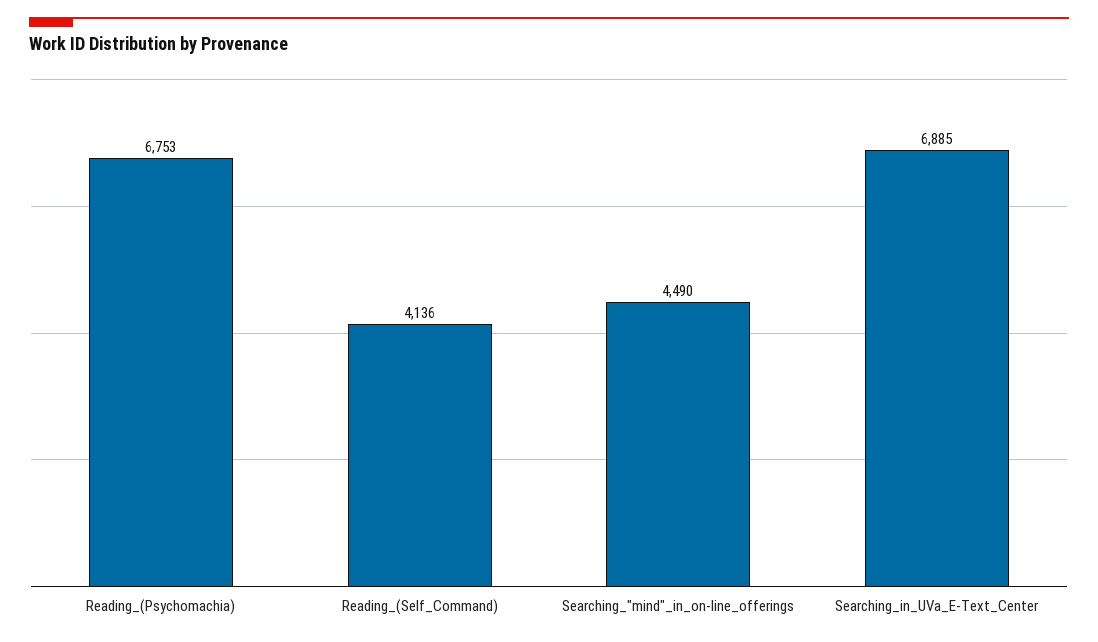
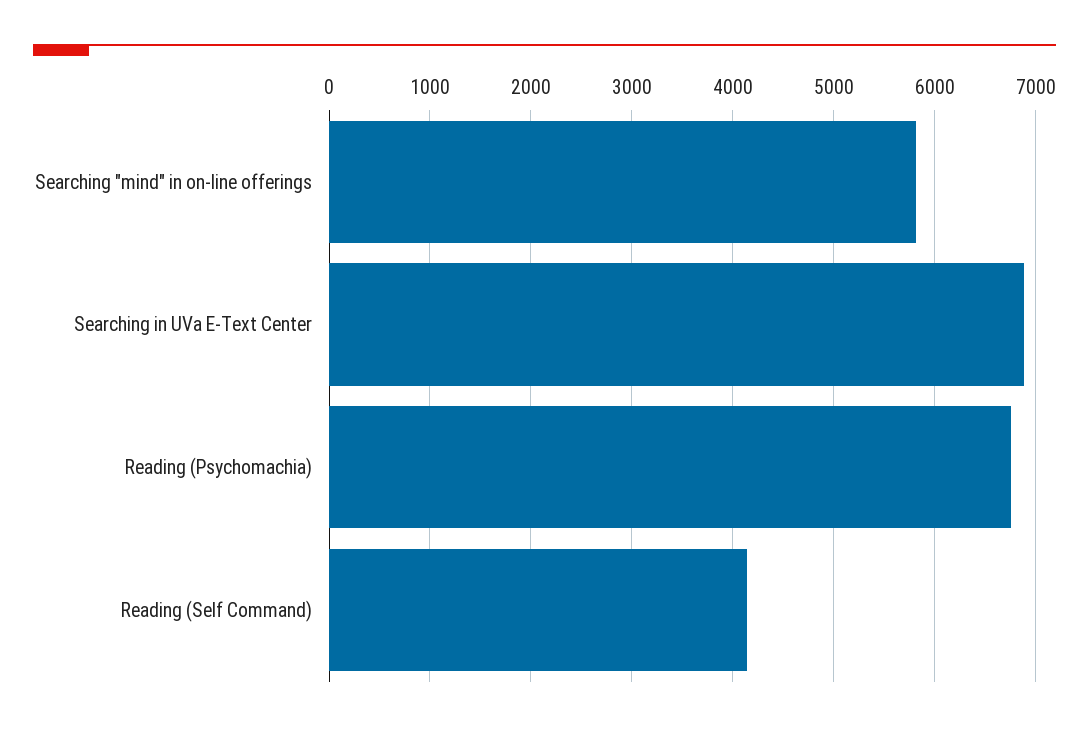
  {
    "Reading_(Psychomachia)": 6753,
    "Reading_(Self_Command)": 4136,
-   "Searching_\"mind\"_in_on-line_offerings": 4490,
+   "Searching_\"mind\"_in_on-line_offerings": 5800,
    "Searching_in_UVa_E-Text_Center": 6885
  }

